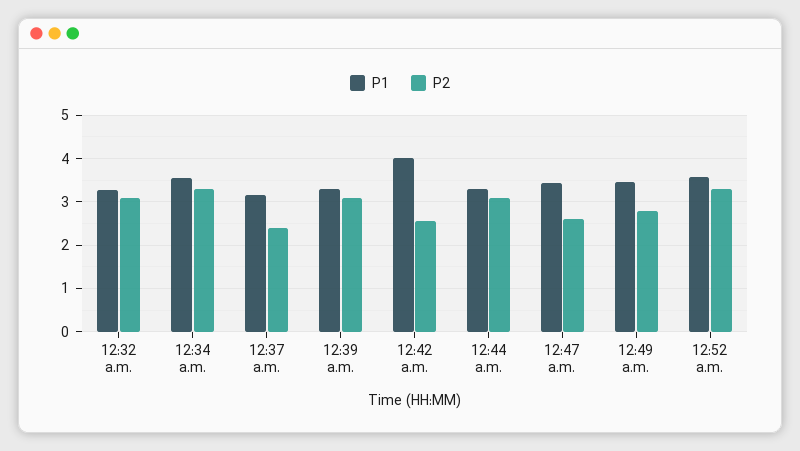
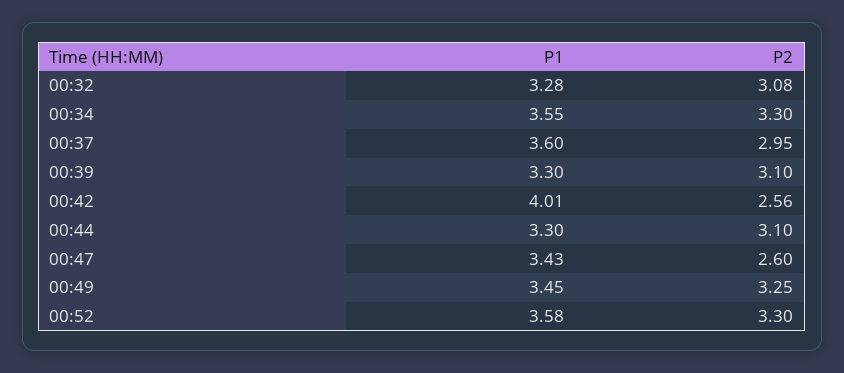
  {
    "P1": {
      "12:32 a.m.": 3.28,
      "12:34 a.m.": 3.55,
-     "12:37 a.m.": 3.2,
+     "12:37 a.m.": 3.6,
      "12:39 a.m.": 3.3,
      "12:42 a.m.": 4.01,
      "12:44 a.m.": 3.3,
      "12:47 a.m.": 3.43,
      "12:49 a.m.": 3.45,
      "12:52 a.m.": 3.58
    },
    "P2": {
      "12:32 a.m.": 3.08,
      "12:34 a.m.": 3.3,
-     "12:37 a.m.": 2.4,
+     "12:37 a.m.": 2.95,
      "12:39 a.m.": 3.1,
      "12:42 a.m.": 2.56,
      "12:44 a.m.": 3.1,
      "12:47 a.m.": 2.6,
-     "12:49 a.m.": 2.8,
+     "12:49 a.m.": 3.25,
      "12:52 a.m.": 3.3
    }
  }

